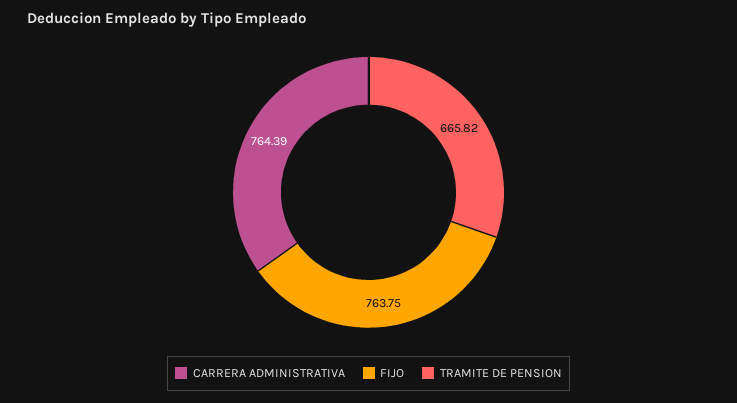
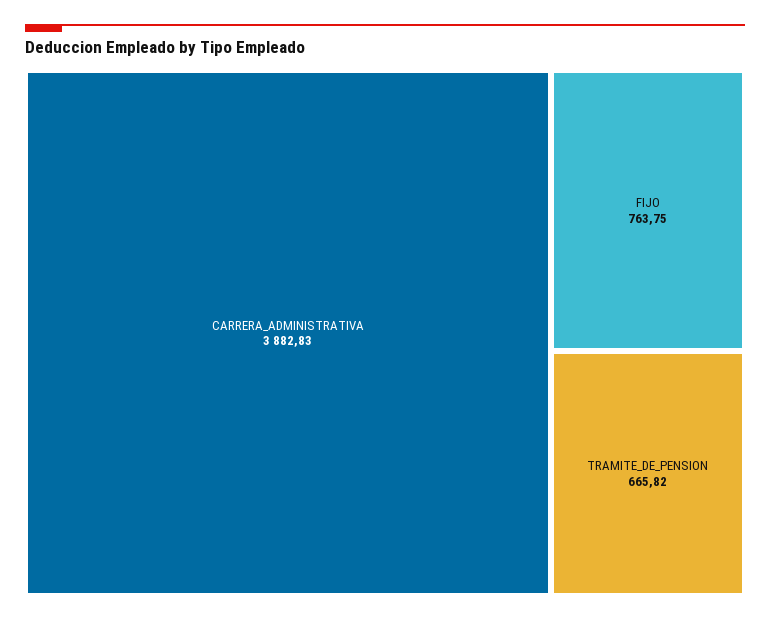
  {
-   "CARRERA ADMINISTRATIVA": 764.39,
+   "CARRERA ADMINISTRATIVA": 3882.83,
    "FIJO": 763.75,
    "TRAMITE DE PENSION": 665.82
  }

